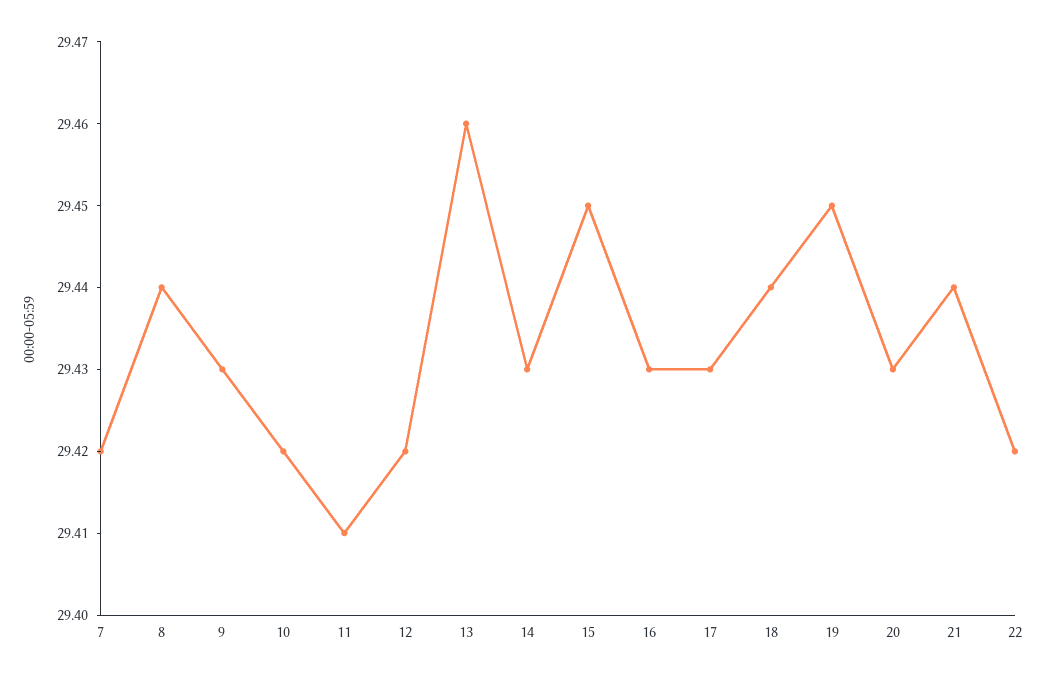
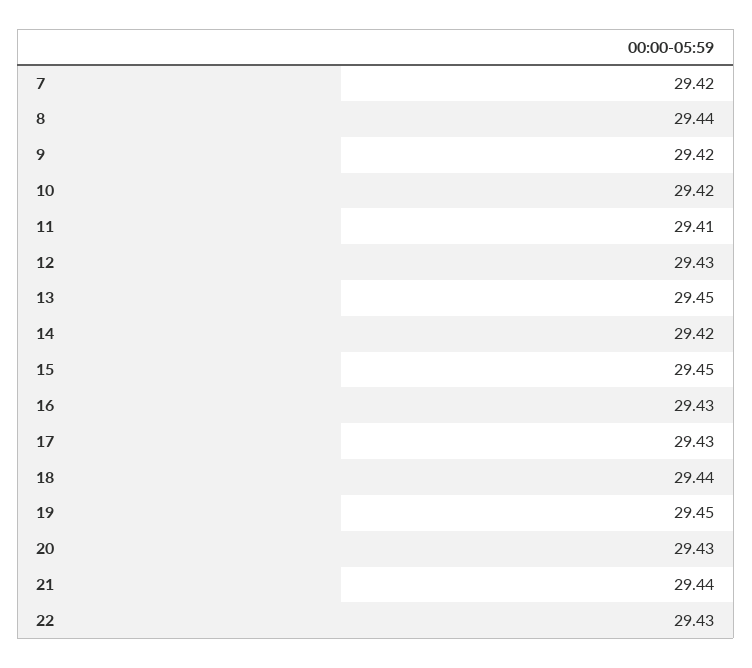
  {
    "7": 29.42,
    "8": 29.44,
-   "9": 29.43,
+   "9": 29.42,
    "10": 29.42,
    "11": 29.41,
-   "12": 29.42,
+   "12": 29.43,
-   "13": 29.46,
+   "13": 29.45,
-   "14": 29.43,
+   "14": 29.42,
    "15": 29.45,
    "16": 29.43,
    "17": 29.43,
    "18": 29.44,
    "19": 29.45,
    "20": 29.43,
    "21": 29.44,
-   "22": 29.42
+   "22": 29.43
  }

